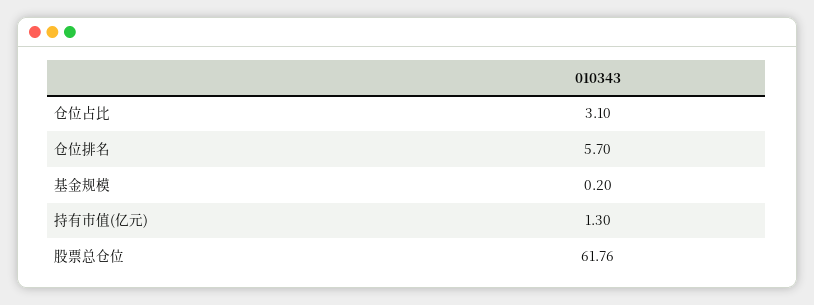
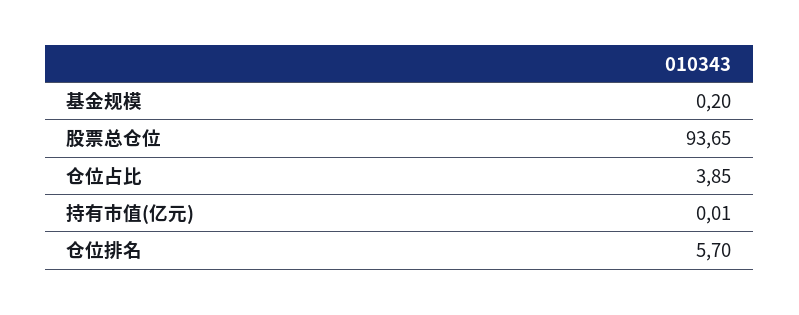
  {
-   "仓位占比": 3.1,
+   "仓位占比": 3.85,
    "仓位排名": 5.7,
    "基金规模": 0.2,
-   "持有市值(亿元)": 1.3,
+   "持有市值(亿元)": 0.01,
-   "股票总仓位": 61.76
+   "股票总仓位": 93.65
  }

